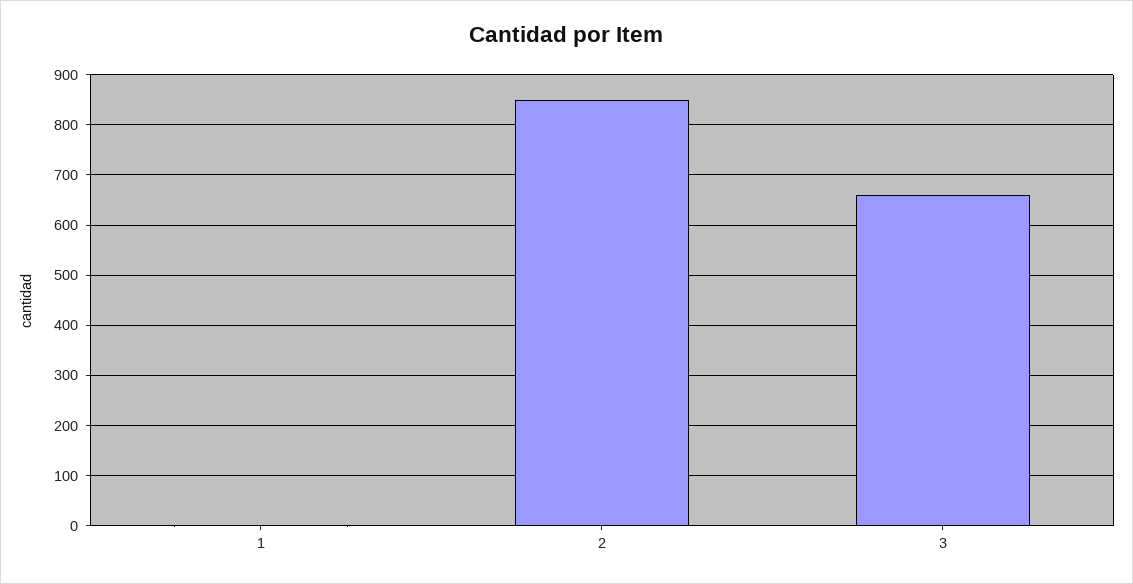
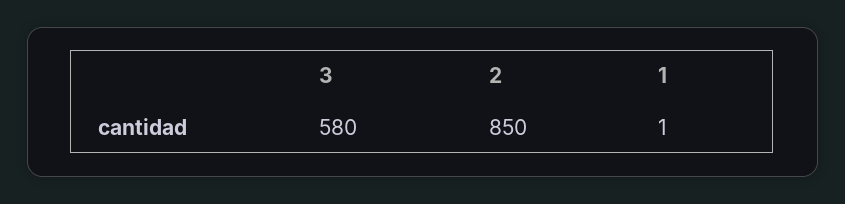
  {
    "1": 1,
    "2": 850,
-   "3": 660
+   "3": 580
  }

